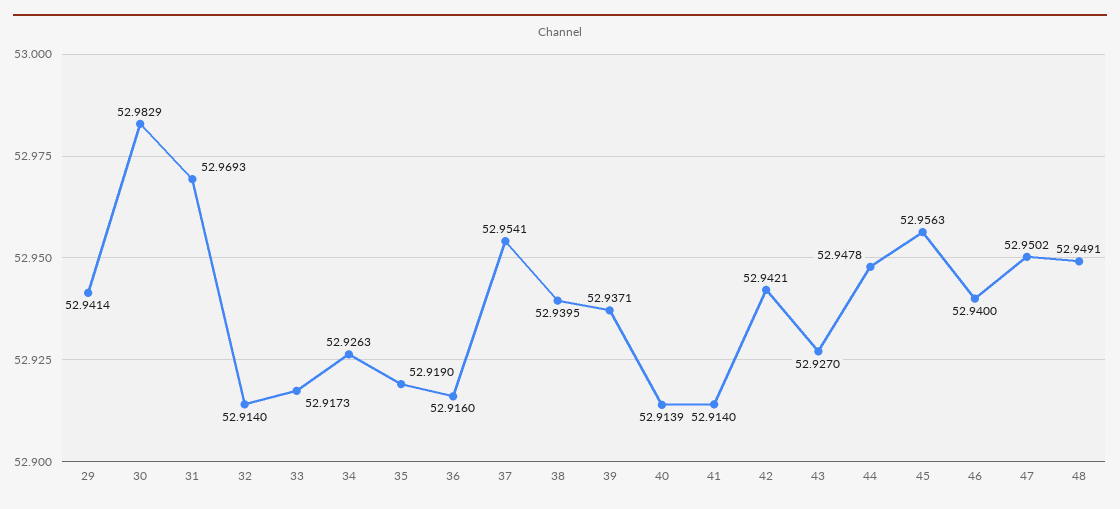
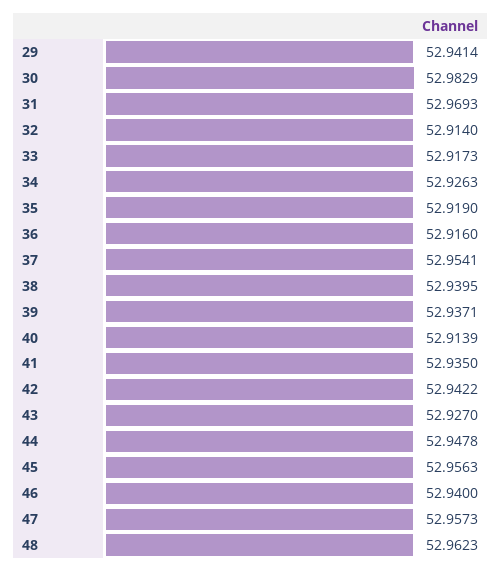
  {
    "29": 52.9414,
    "30": 52.9829,
    "31": 52.9693,
    "32": 52.914,
    "33": 52.9173,
    "34": 52.9263,
    "35": 52.919,
    "36": 52.916,
    "37": 52.9541,
    "38": 52.9395,
    "39": 52.9371,
    "40": 52.9139,
-   "41": 52.914,
+   "41": 52.935,
-   "42": 52.9421,
+   "42": 52.9422,
    "43": 52.927,
    "44": 52.9478,
    "45": 52.9563,
    "46": 52.94,
-   "47": 52.9502,
+   "47": 52.9573,
-   "48": 52.9491
+   "48": 52.9623
  }

